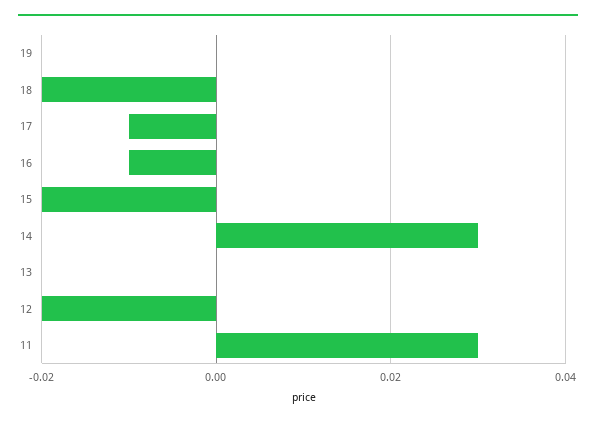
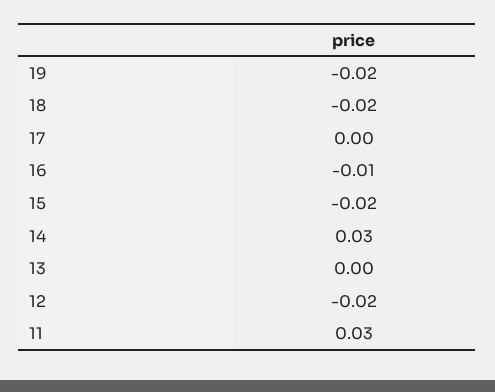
  {
-   "19": 0,
+   "19": -0.02,
    "18": -0.02,
-   "17": -0.01,
+   "17": 0,
    "16": -0.01,
    "15": -0.02,
    "14": 0.03,
    "13": 0,
    "12": -0.02,
    "11": 0.03
  }

